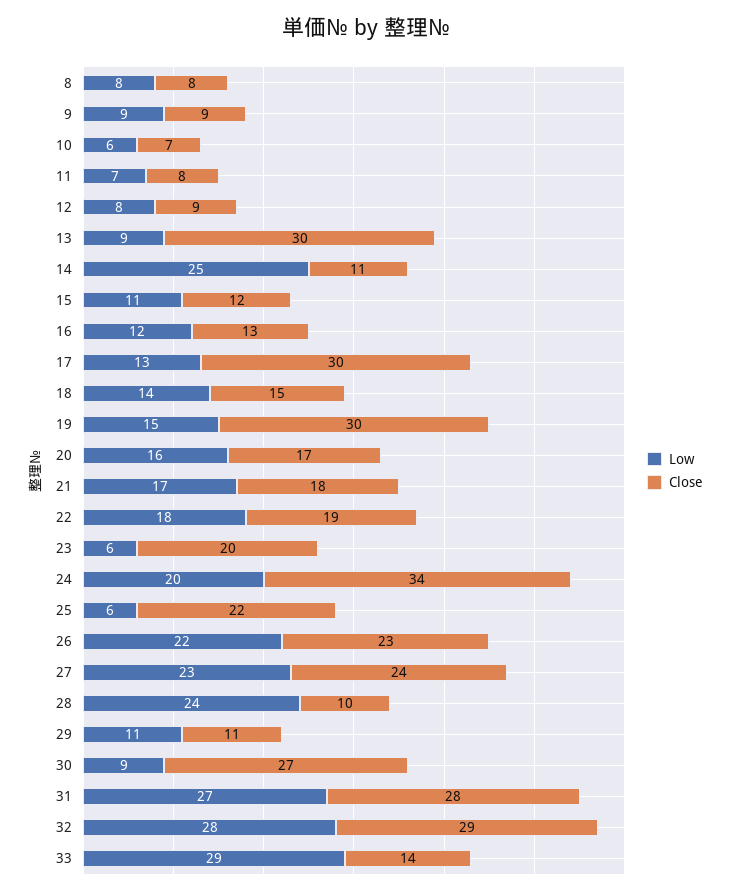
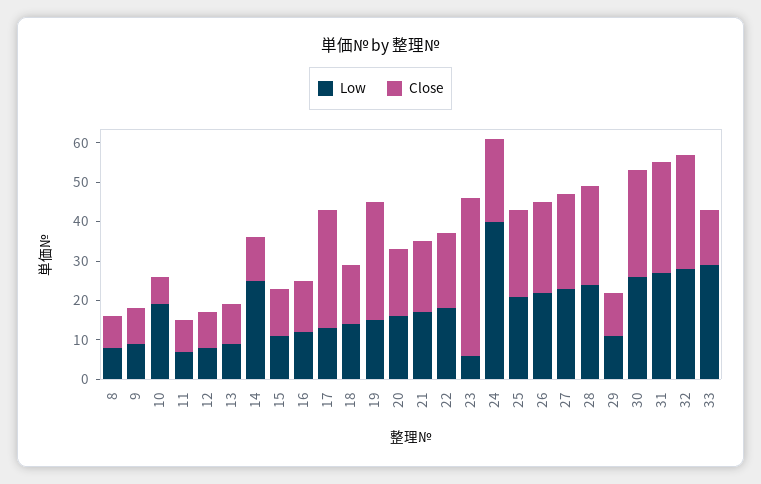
  {
    "Low": {
      "8": 8,
      "9": 9,
-     "10": 6,
+     "10": 20,
      "11": 7,
      "12": 8,
      "13": 9,
      "14": 25,
      "15": 11,
      "16": 12,
      "17": 13,
      "18": 14,
      "19": 15,
      "20": 16,
      "21": 17,
      "22": 18,
      "23": 6,
-     "24": 20,
+     "24": 40,
-     "25": 6,
+     "25": 20,
      "26": 22,
      "27": 23,
      "28": 24,
      "29": 11,
-     "30": 9,
+     "30": 25,
      "31": 27,
      "32": 28,
      "33": 29
    },
    "Close": {
      "8": 8,
      "9": 9,
      "10": 7,
      "11": 8,
      "12": 9,
-     "13": 30,
+     "13": 10,
      "14": 11,
      "15": 12,
      "16": 13,
      "17": 30,
      "18": 15,
      "19": 30,
      "20": 17,
      "21": 18,
      "22": 19,
-     "23": 20,
+     "23": 40,
-     "24": 34,
+     "24": 20,
      "25": 22,
      "26": 23,
      "27": 24,
-     "28": 10,
+     "28": 25,
      "29": 11,
      "30": 27,
      "31": 28,
      "32": 29,
      "33": 14
    }
  }

